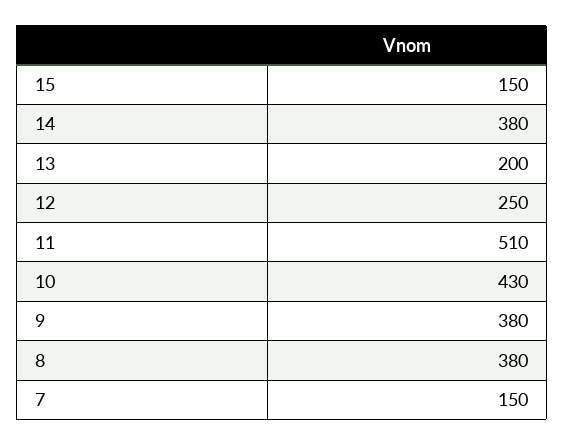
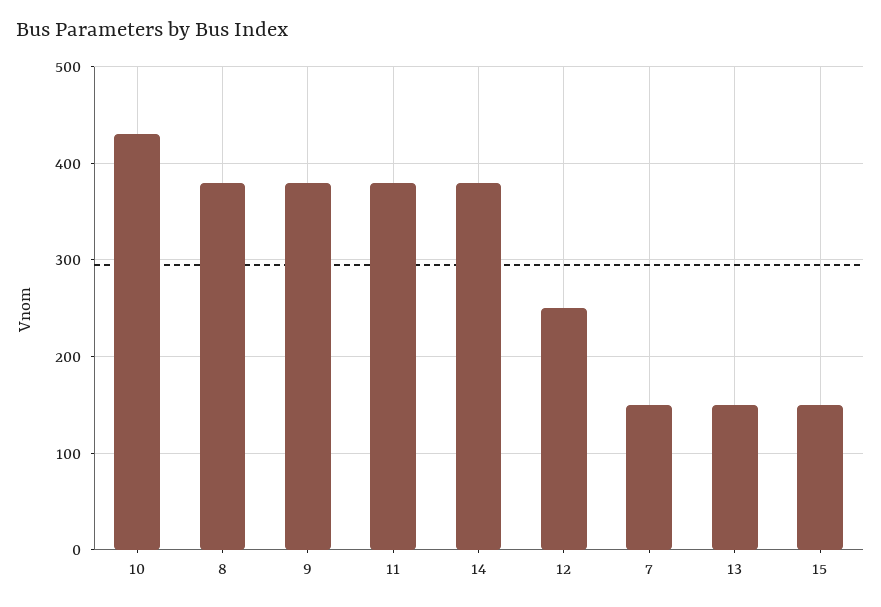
  {
    "15": 150,
    "14": 380,
-   "13": 200,
+   "13": 150,
    "12": 250,
-   "11": 510,
+   "11": 380,
    "10": 430,
    "9": 380,
    "8": 380,
    "7": 150
  }

